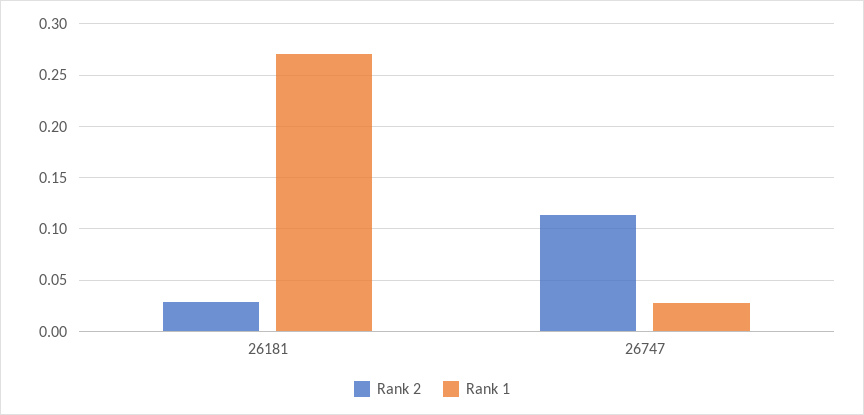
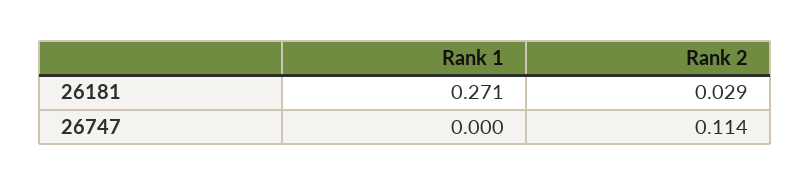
  {
    "Rank 2": {
      "26181": 0.029,
      "26747": 0.114
    },
    "Rank 1": {
      "26181": 0.271,
-     "26747": 0.03
+     "26747": 0
    }
  }

